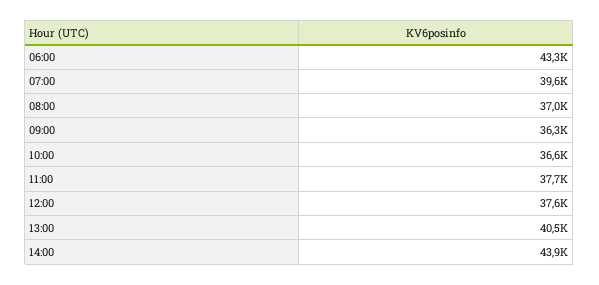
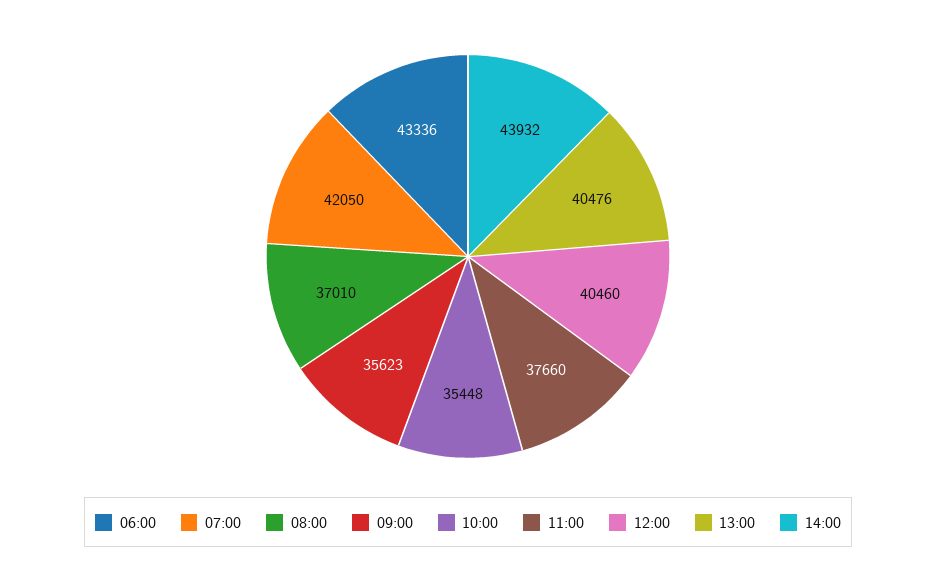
  {
    "06:00": 43336,
-   "07:00": 39600,
+   "07:00": 42050,
    "08:00": 37010,
-   "09:00": 36300,
+   "09:00": 35623,
-   "10:00": 36600,
+   "10:00": 35448,
    "11:00": 37660,
-   "12:00": 37600,
+   "12:00": 40460,
    "13:00": 40476,
    "14:00": 43932
  }

